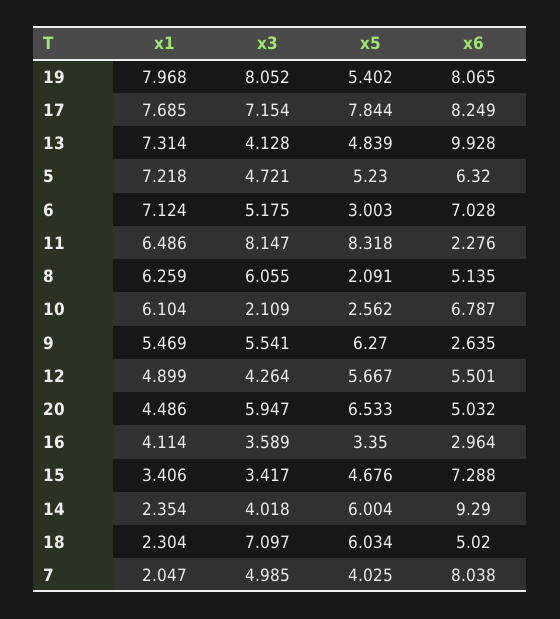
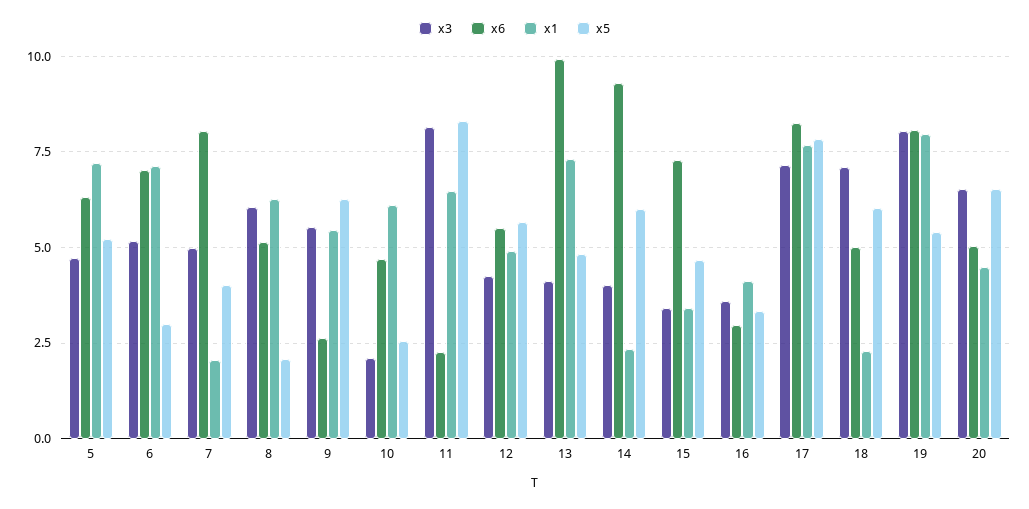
  {
    "x1": {
      "19": 7.968,
      "17": 7.685,
      "13": 7.314,
      "5": 7.218,
      "6": 7.124,
      "11": 6.486,
      "8": 6.259,
      "10": 6.104,
      "9": 5.469,
      "12": 4.899,
      "20": 4.486,
      "16": 4.114,
      "15": 3.406,
      "14": 2.354,
      "18": 2.304,
      "7": 2.047
    },
    "x3": {
      "19": 8.052,
      "17": 7.154,
      "13": 4.128,
      "5": 4.721,
      "6": 5.175,
      "11": 8.147,
      "8": 6.055,
      "10": 2.109,
      "9": 5.541,
      "12": 4.264,
-     "20": 5.947,
+     "20": 6.5,
      "16": 3.589,
      "15": 3.417,
      "14": 4.018,
      "18": 7.097,
      "7": 4.985
    },
    "x5": {
      "19": 5.402,
      "17": 7.844,
      "13": 4.839,
      "5": 5.23,
      "6": 3.003,
      "11": 8.318,
      "8": 2.091,
      "10": 2.562,
      "9": 6.27,
      "12": 5.667,
      "20": 6.533,
      "16": 3.35,
      "15": 4.676,
      "14": 6.004,
      "18": 6.034,
      "7": 4.025
    },
    "x6": {
      "19": 8.065,
      "17": 8.249,
      "13": 9.928,
      "5": 6.32,
      "6": 7.028,
      "11": 2.276,
      "8": 5.135,
-     "10": 6.787,
+     "10": 4.75,
      "9": 2.635,
      "12": 5.501,
      "20": 5.032,
      "16": 2.964,
      "15": 7.288,
      "14": 9.29,
      "18": 5.02,
      "7": 8.038
    }
  }

